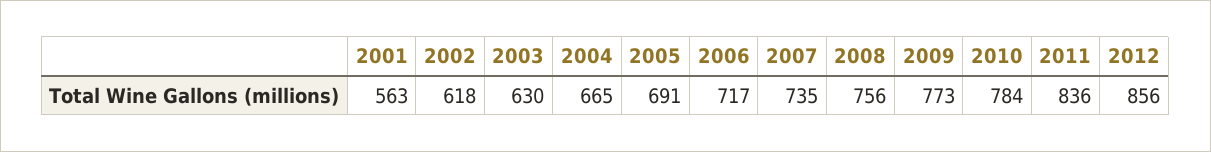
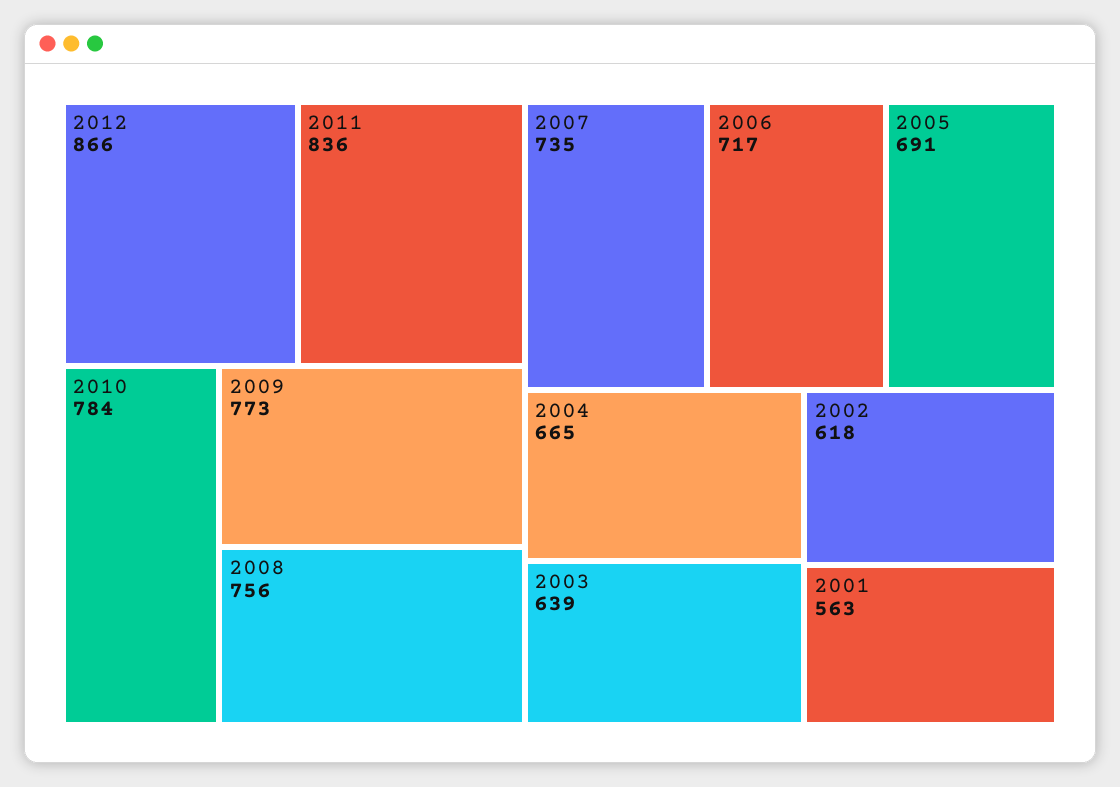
  {
    "2001": 563,
    "2002": 618,
-   "2003": 630,
+   "2003": 639,
    "2004": 665,
    "2005": 691,
    "2006": 717,
    "2007": 735,
    "2008": 756,
    "2009": 773,
    "2010": 784,
    "2011": 836,
-   "2012": 856
+   "2012": 866
  }

